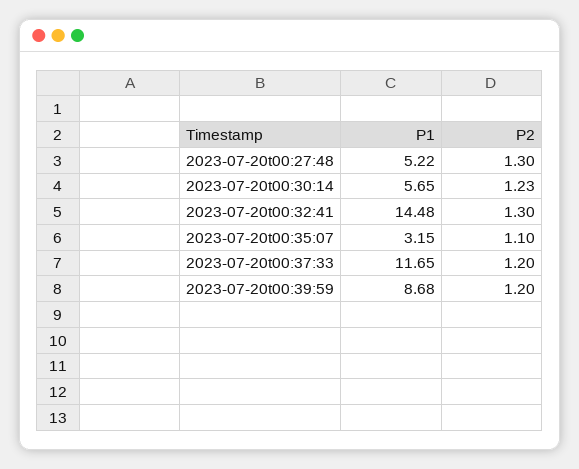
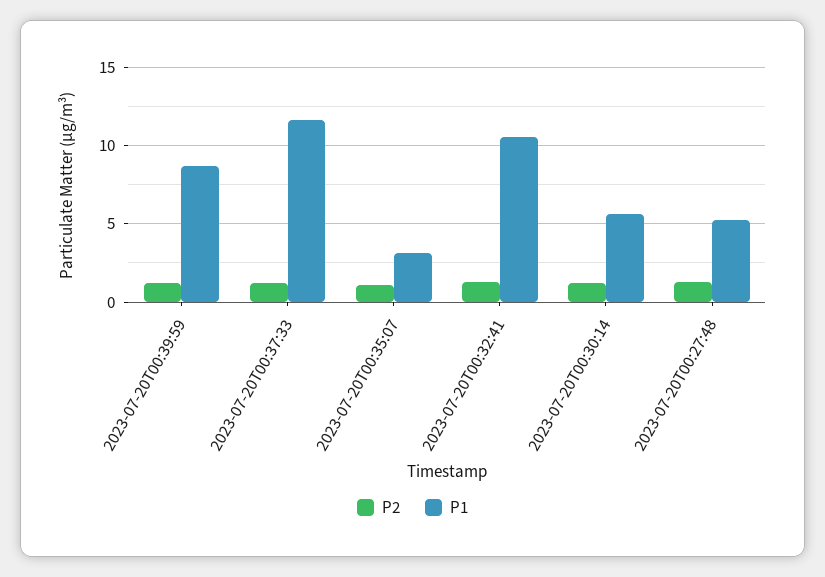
  {
    "P1": {
      "2023-07-20t00:27:48": 5.22,
      "2023-07-20t00:30:14": 5.65,
-     "2023-07-20t00:32:41": 14.48,
+     "2023-07-20t00:32:41": 10.5,
      "2023-07-20t00:35:07": 3.15,
      "2023-07-20t00:37:33": 11.65,
      "2023-07-20t00:39:59": 8.68
    },
    "P2": {
      "2023-07-20t00:27:48": 1.3,
      "2023-07-20t00:30:14": 1.23,
      "2023-07-20t00:32:41": 1.3,
      "2023-07-20t00:35:07": 1.1,
      "2023-07-20t00:37:33": 1.2,
      "2023-07-20t00:39:59": 1.2
    }
  }

